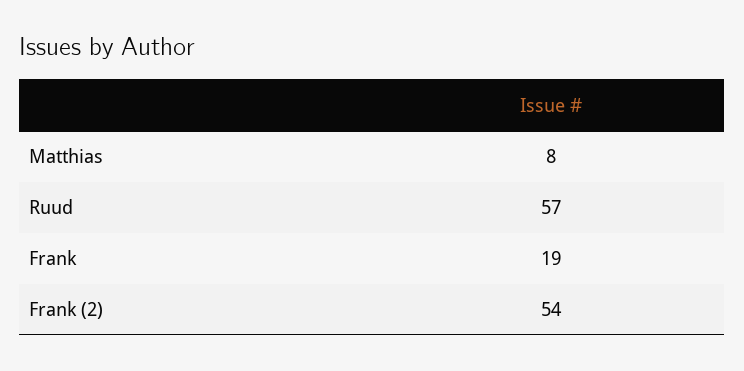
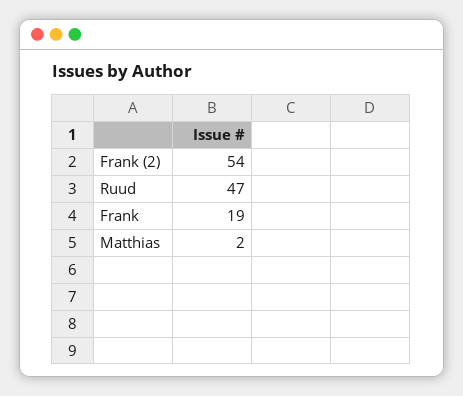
  {
-   "Matthias": 8,
+   "Matthias": 2,
-   "Ruud": 57,
+   "Ruud": 47,
    "Frank": 19,
    "Frank (2)": 54
  }

